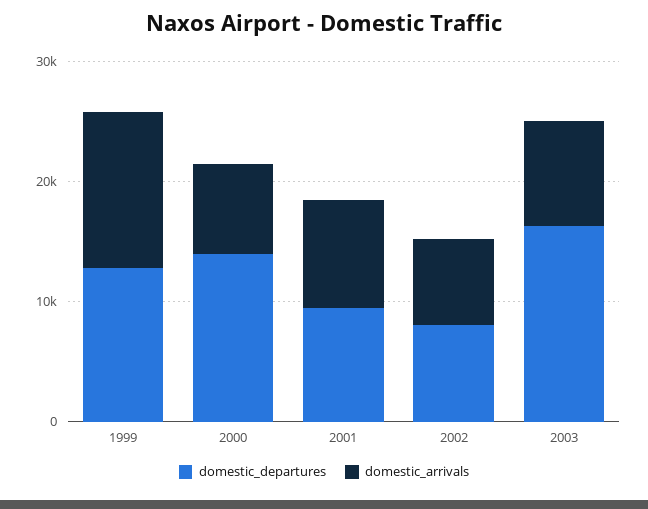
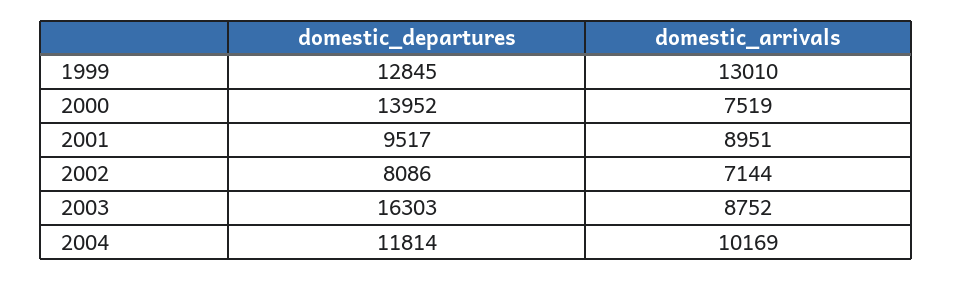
  {
    "domestic_departures": {
      "1999": 12845,
      "2000": 13952,
      "2001": 9517,
      "2002": 8086,
-     "2003": 16303
+     "2003": 16303,
+     "2004": 11814
    },
    "domestic_arrivals": {
      "1999": 13010,
      "2000": 7519,
      "2001": 8951,
      "2002": 7144,
-     "2003": 8752
+     "2003": 8752,
+     "2004": 10169
    }
  }

